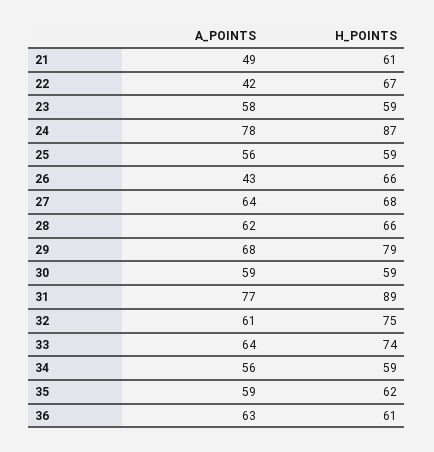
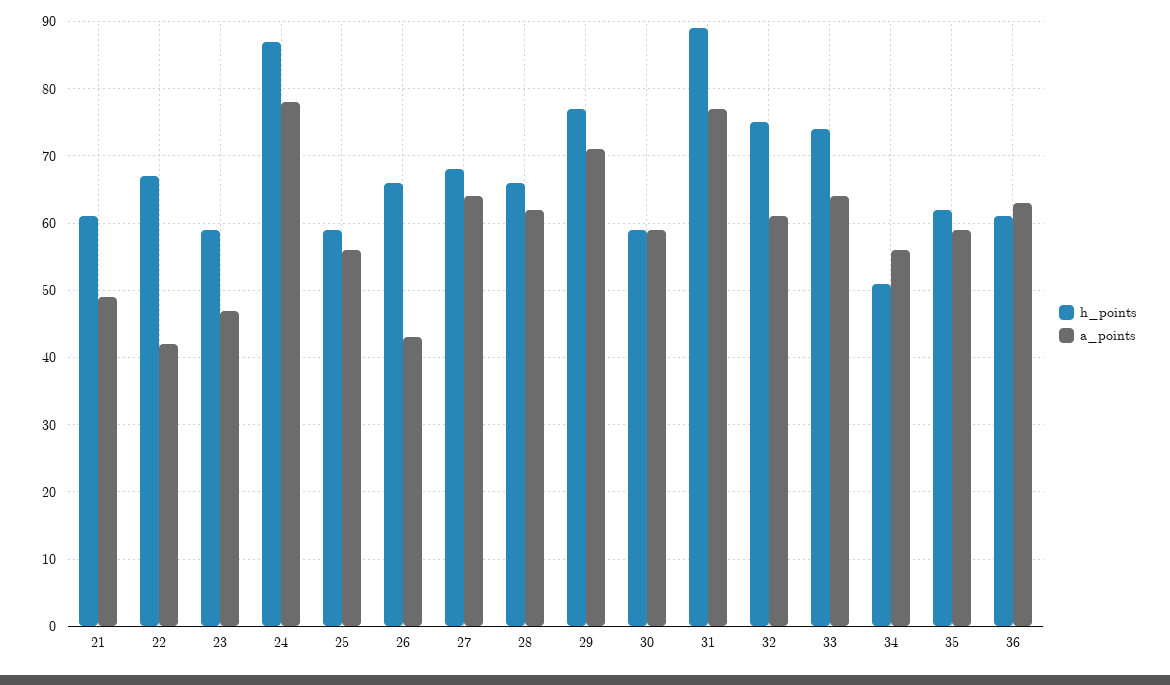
  {
    "A_POINTS": {
      "21": 49,
      "22": 42,
-     "23": 58,
+     "23": 47,
      "24": 78,
      "25": 56,
      "26": 43,
      "27": 64,
      "28": 62,
-     "29": 68,
+     "29": 71,
      "30": 59,
      "31": 77,
      "32": 61,
      "33": 64,
      "34": 56,
      "35": 59,
      "36": 63
    },
    "H_POINTS": {
      "21": 61,
      "22": 67,
      "23": 59,
      "24": 87,
      "25": 59,
      "26": 66,
      "27": 68,
      "28": 66,
-     "29": 79,
+     "29": 77,
      "30": 59,
      "31": 89,
      "32": 75,
      "33": 74,
-     "34": 59,
+     "34": 51,
      "35": 62,
      "36": 61
    }
  }

